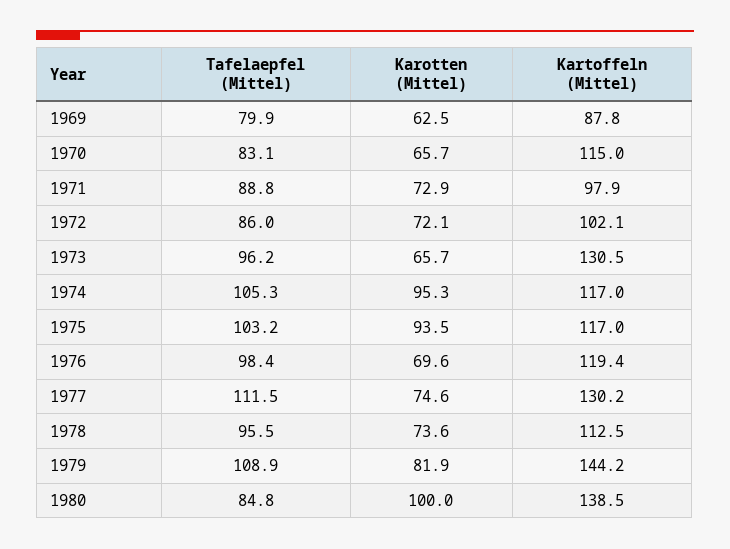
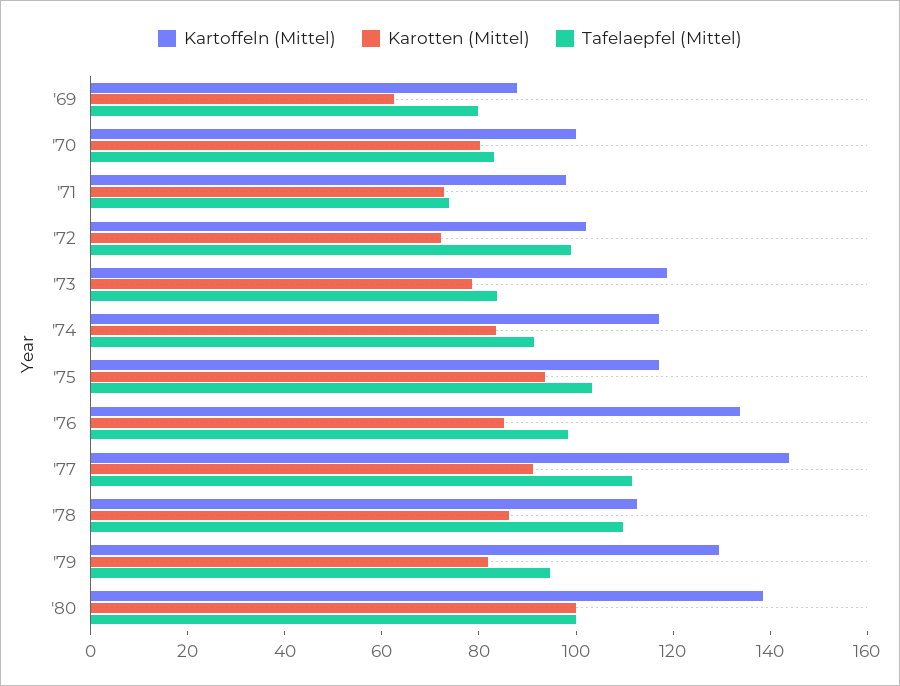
  {
    "Tafelaepfel (Mittel)": {
      "1969": 79.9,
      "1970": 83.1,
-     "1971": 88.8,
+     "1971": 75,
-     "1972": 86,
+     "1972": 100,
-     "1973": 96.2,
+     "1973": 85,
-     "1974": 105.3,
+     "1974": 90,
      "1975": 103.2,
      "1976": 98.4,
      "1977": 111.5,
-     "1978": 95.5,
+     "1978": 110,
-     "1979": 108.9,
+     "1979": 95,
-     "1980": 84.8
+     "1980": 100
    },
    "Karotten (Mittel)": {
      "1969": 62.5,
-     "1970": 65.7,
+     "1970": 80,
      "1971": 72.9,
      "1972": 72.1,
-     "1973": 65.7,
+     "1973": 80,
-     "1974": 95.3,
+     "1974": 85,
      "1975": 93.5,
-     "1976": 69.6,
+     "1976": 85,
-     "1977": 74.6,
+     "1977": 90,
-     "1978": 73.6,
+     "1978": 85,
      "1979": 81.9,
      "1980": 100
    },
    "Kartoffeln (Mittel)": {
      "1969": 87.8,
-     "1970": 115,
+     "1970": 100,
      "1971": 97.9,
      "1972": 102.1,
-     "1973": 130.5,
+     "1973": 120,
      "1974": 117,
      "1975": 117,
-     "1976": 119.4,
+     "1976": 135,
-     "1977": 130.2,
+     "1977": 145,
      "1978": 112.5,
-     "1979": 144.2,
+     "1979": 130,
      "1980": 138.5
    }
  }

